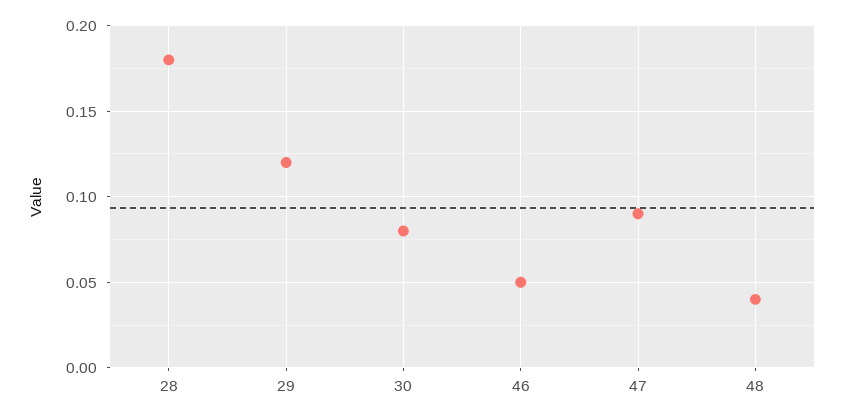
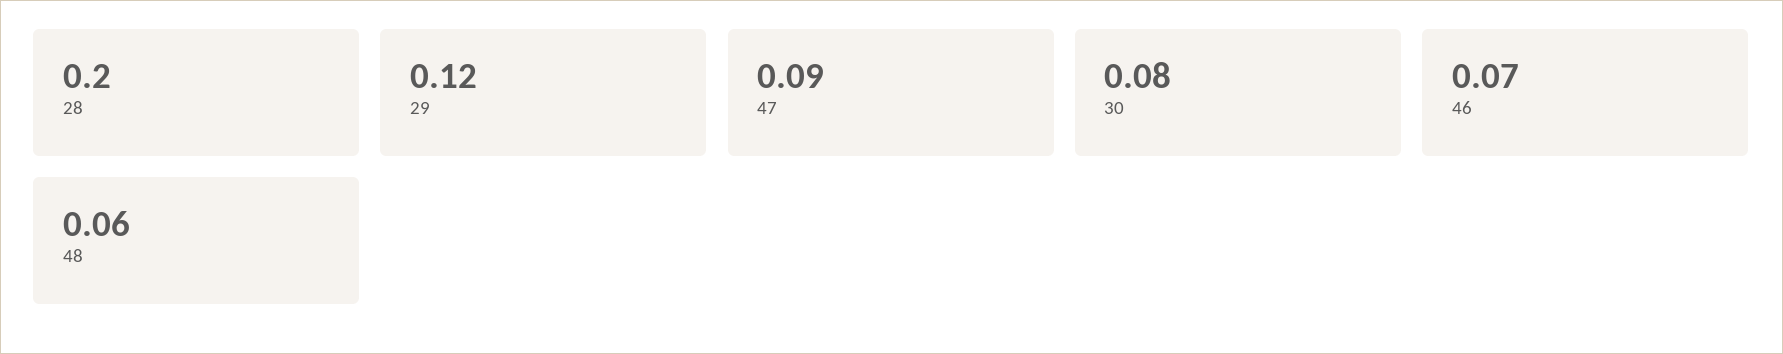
  {
-   "28": 0.18,
+   "28": 0.2,
    "29": 0.12,
    "30": 0.08,
-   "46": 0.05,
+   "46": 0.07,
    "47": 0.09,
-   "48": 0.04
+   "48": 0.06
  }

